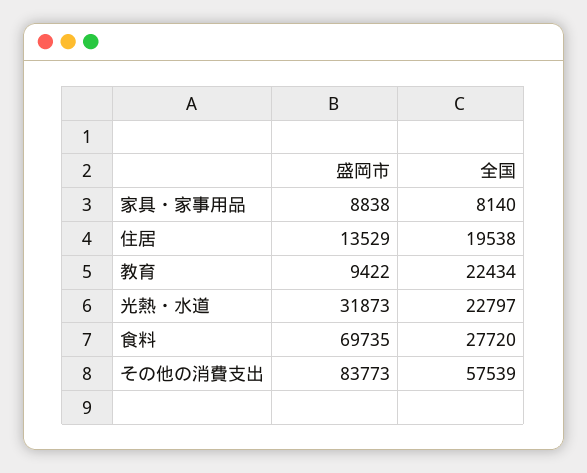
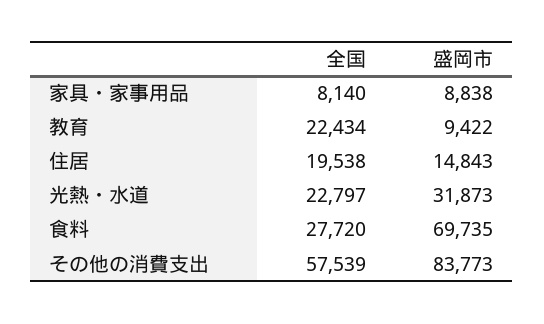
  {
    "盛岡市": {
      "家具・家事用品": 8838,
-     "住居": 13529,
+     "住居": 14843,
      "教育": 9422,
      "光熱・水道": 31873,
      "食料": 69735,
      "その他の消費支出": 83773
    },
    "全国": {
      "家具・家事用品": 8140,
      "住居": 19538,
      "教育": 22434,
      "光熱・水道": 22797,
      "食料": 27720,
      "その他の消費支出": 57539
    }
  }

